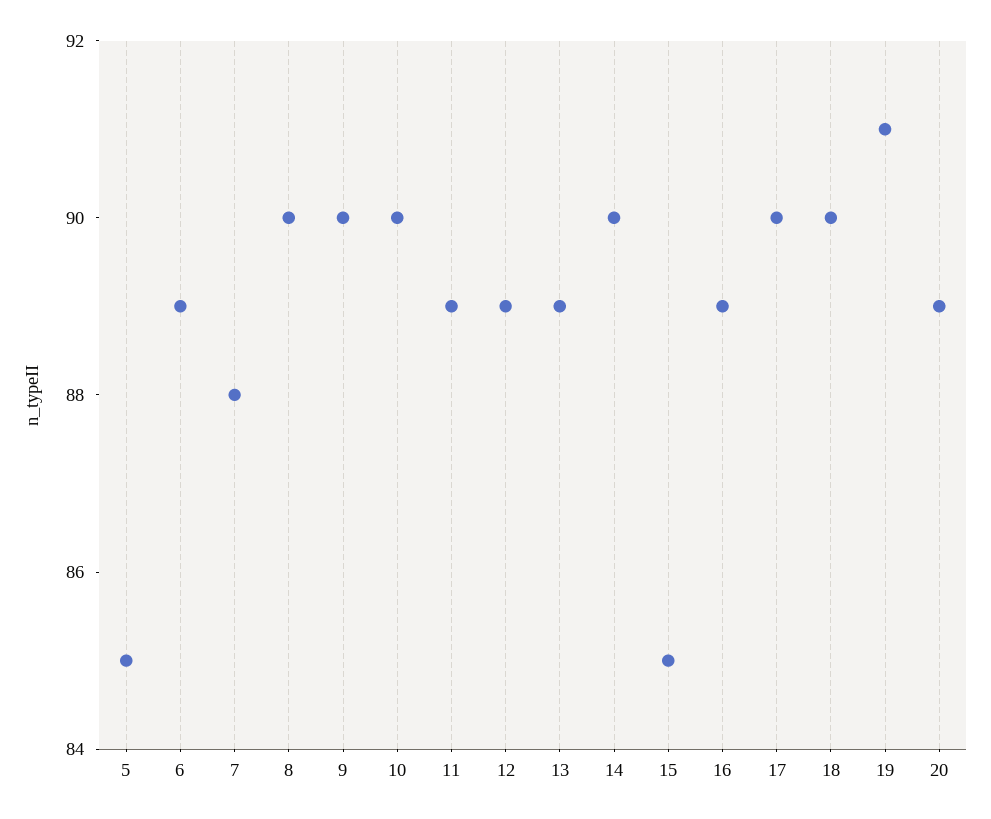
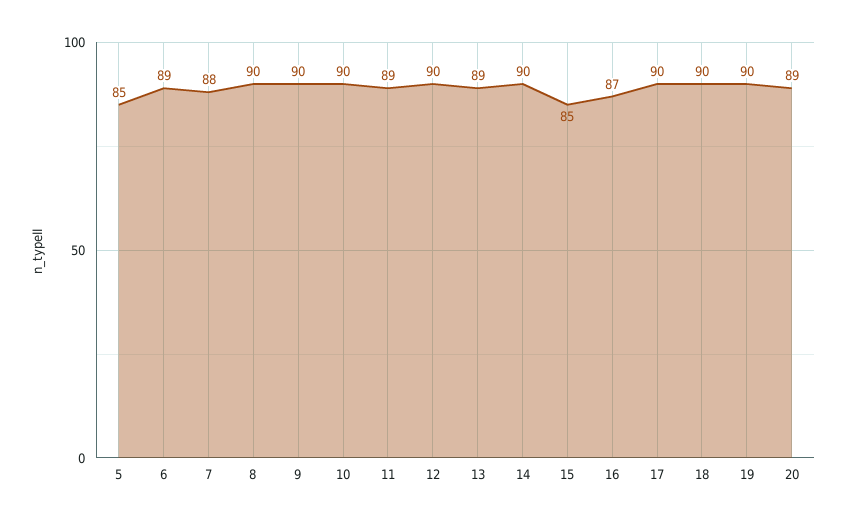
  {
    "5": 85,
    "6": 89,
    "7": 88,
    "8": 90,
    "9": 90,
    "10": 90,
    "11": 89,
-   "12": 89,
+   "12": 90,
    "13": 89,
    "14": 90,
    "15": 85,
-   "16": 89,
+   "16": 87,
    "17": 90,
    "18": 90,
-   "19": 91,
+   "19": 90,
    "20": 89
  }

